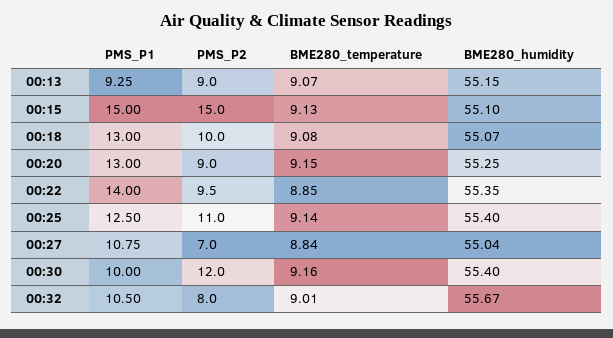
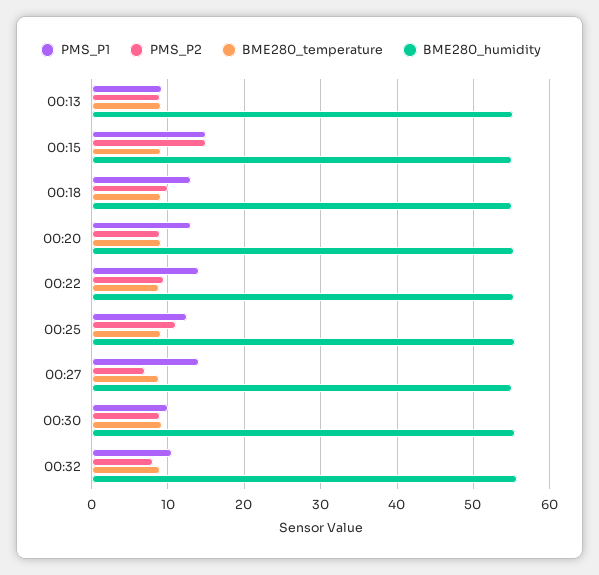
  {
    "PMS_P1": {
      "00:13": 9.25,
      "00:15": 15,
      "00:18": 13,
      "00:20": 13,
      "00:22": 14,
      "00:25": 12.5,
-     "00:27": 10.75,
+     "00:27": 14,
      "00:30": 10,
      "00:32": 10.5
    },
    "PMS_P2": {
      "00:13": 9,
      "00:15": 15,
      "00:18": 10,
      "00:20": 9,
      "00:22": 9.5,
      "00:25": 11,
      "00:27": 7,
-     "00:30": 12,
+     "00:30": 9,
      "00:32": 8
    },
    "BME280_temperature": {
      "00:13": 9.07,
      "00:15": 9.13,
      "00:18": 9.08,
      "00:20": 9.15,
      "00:22": 8.85,
      "00:25": 9.14,
      "00:27": 8.84,
      "00:30": 9.16,
      "00:32": 9.01
    },
    "BME280_humidity": {
      "00:13": 55.15,
      "00:15": 55.1,
      "00:18": 55.07,
      "00:20": 55.25,
      "00:22": 55.35,
      "00:25": 55.4,
      "00:27": 55.04,
      "00:30": 55.4,
      "00:32": 55.67
    }
  }

